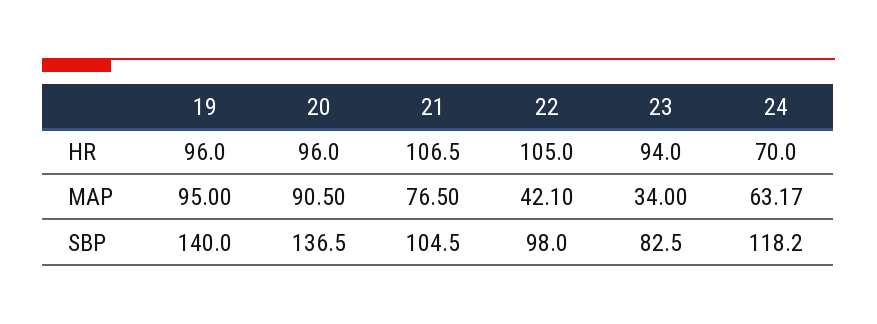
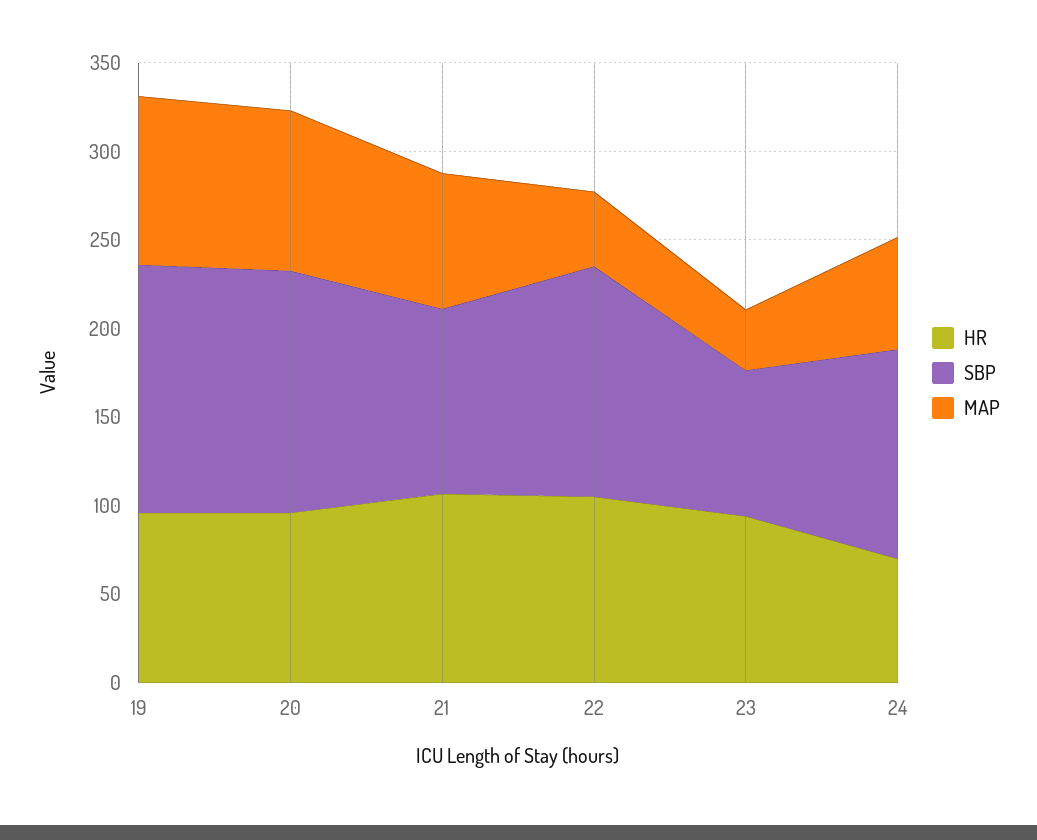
  {
    "HR": {
      "19": 96,
      "20": 96,
      "21": 106.5,
      "22": 105,
      "23": 94,
      "24": 70
    },
    "MAP": {
      "19": 95,
      "20": 90.5,
      "21": 76.5,
      "22": 42.1,
      "23": 34,
      "24": 63.17
    },
    "SBP": {
      "19": 140,
      "20": 136.5,
      "21": 104.5,
-     "22": 98,
+     "22": 130,
      "23": 82.5,
      "24": 118.2
    }
  }

